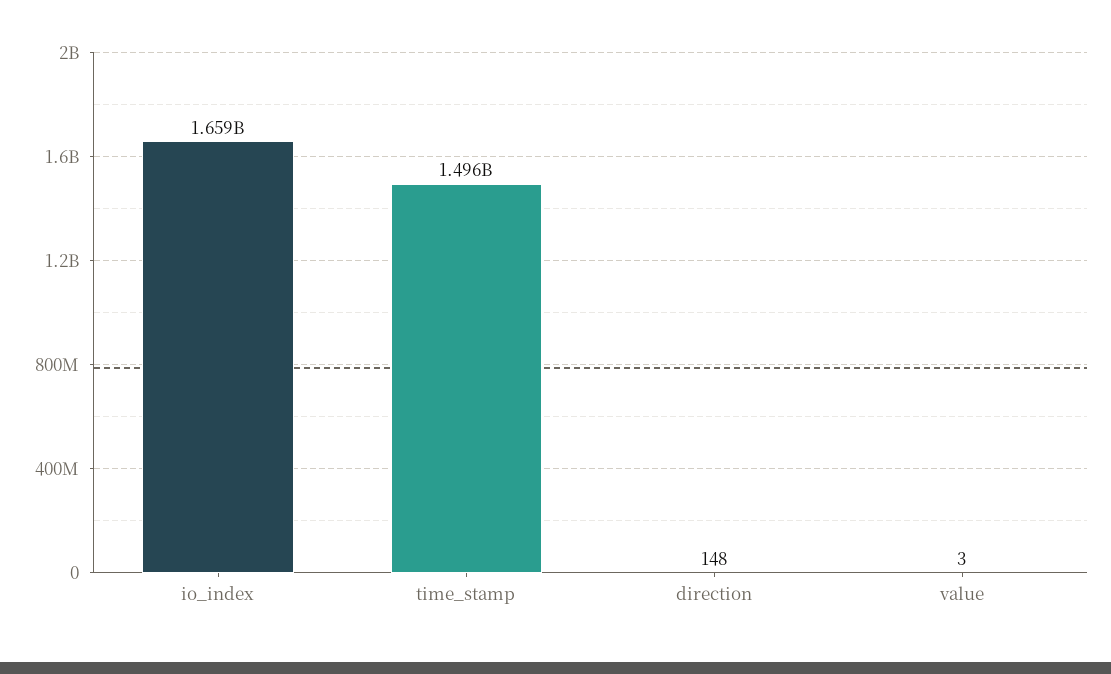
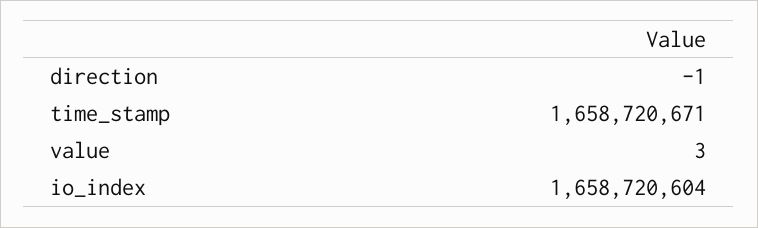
  {
    "io_index": 1658720604,
-   "time_stamp": 1496000000,
+   "time_stamp": 1658720671,
-   "direction": 148,
+   "direction": -1,
    "value": 3
  }

